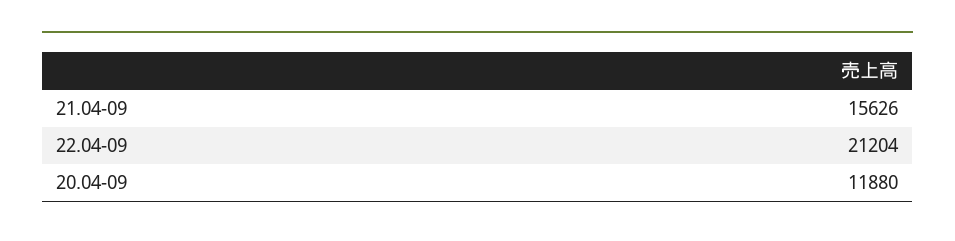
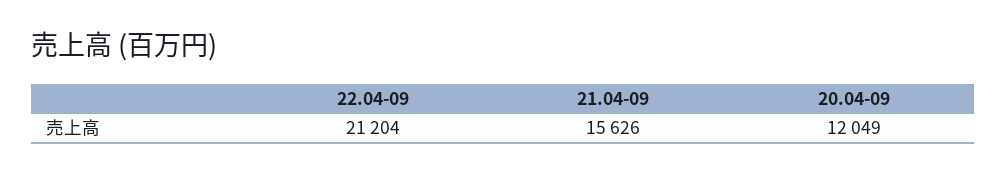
  {
    "21.04-09": 15626,
    "22.04-09": 21204,
-   "20.04-09": 11880
+   "20.04-09": 12049
  }

